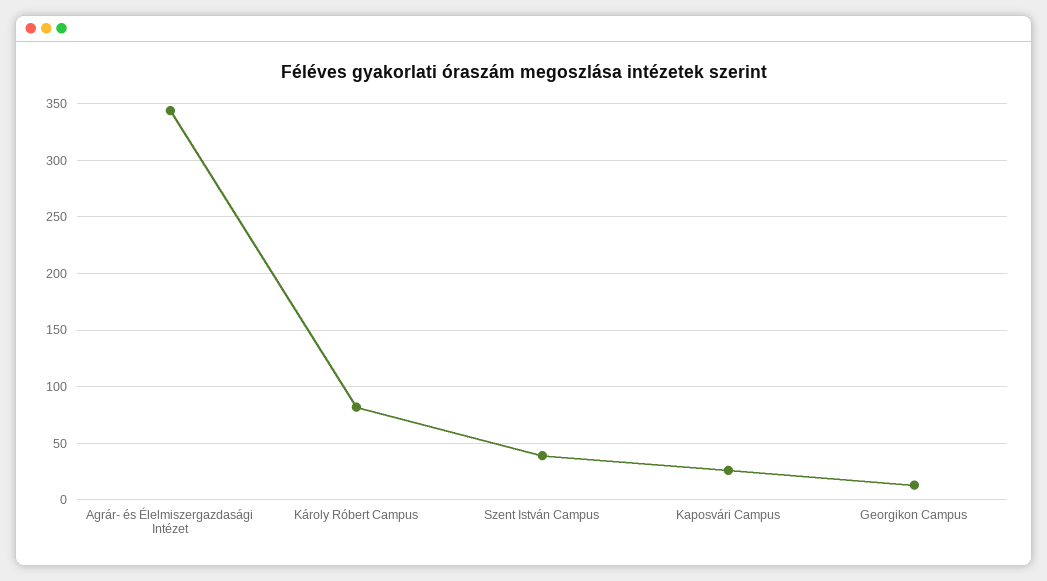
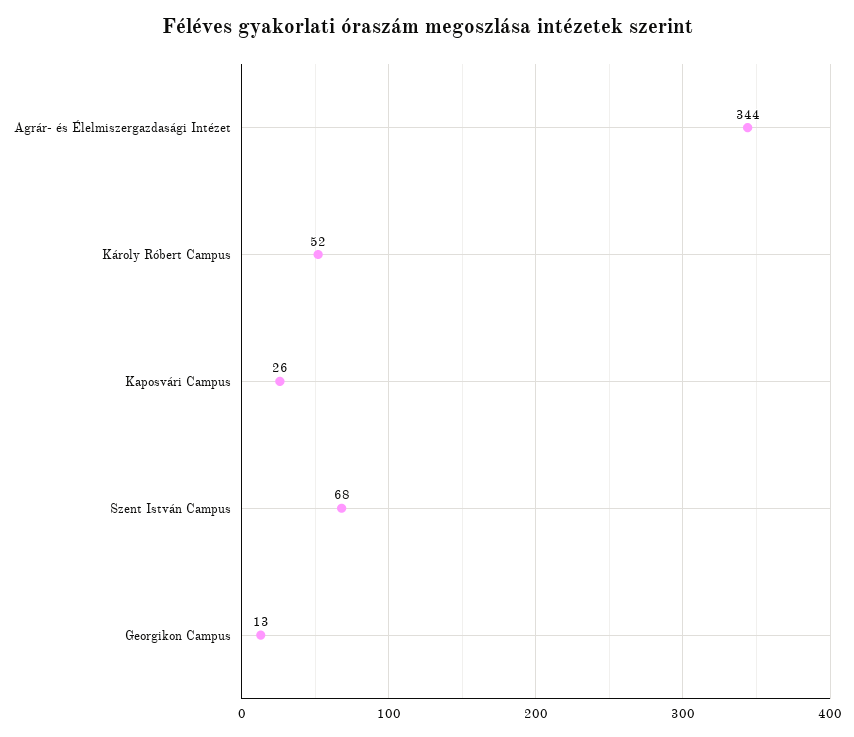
  {
    "Agrár- és Élelmiszergazdasági Intézet": 344,
-   "Károly Róbert Campus": 80,
+   "Károly Róbert Campus": 52,
-   "Szent István Campus": 40,
+   "Szent István Campus": 68,
    "Kaposvári Campus": 26,
    "Georgikon Campus": 13
  }

